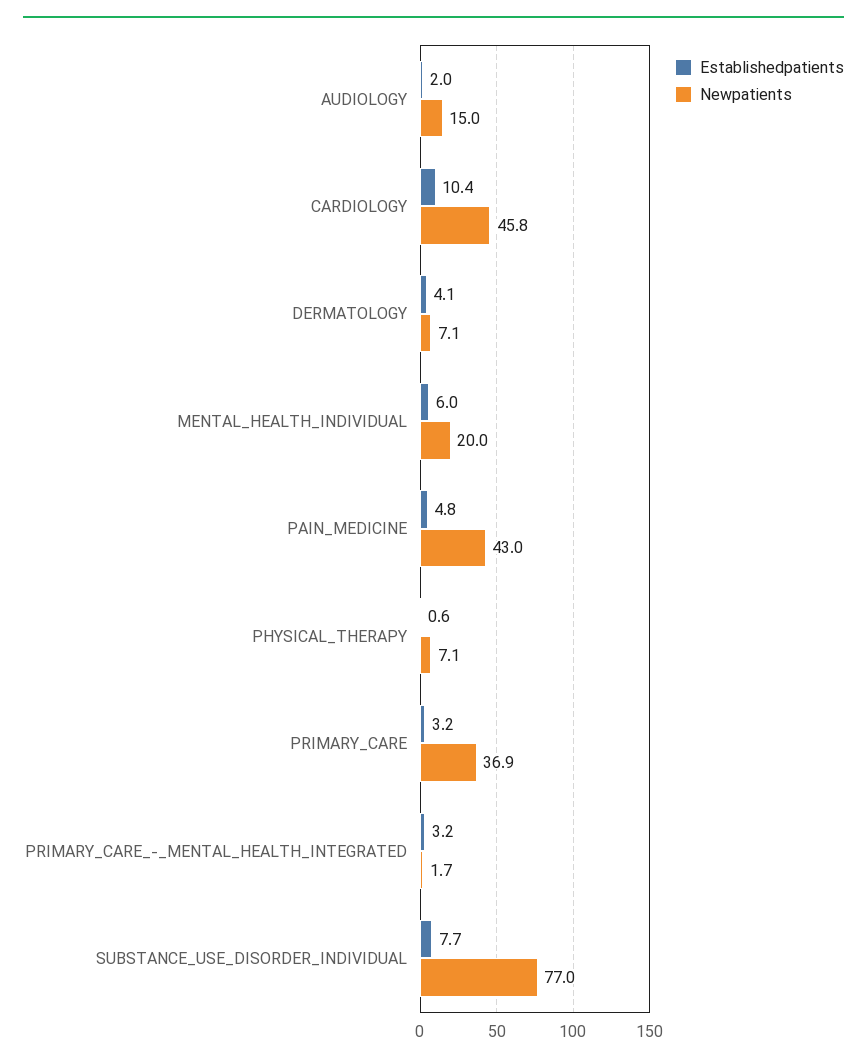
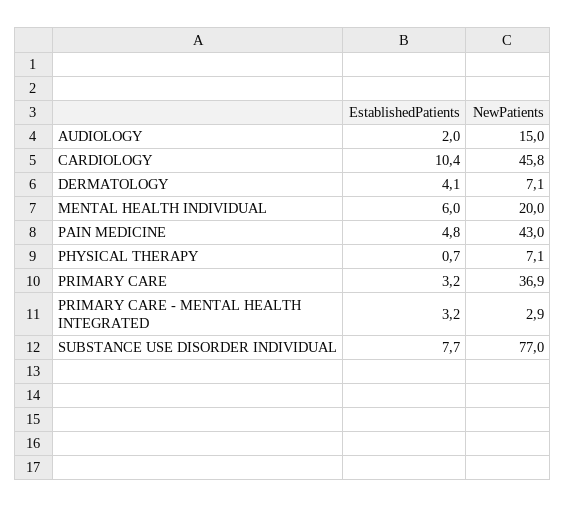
  {
    "Establishedpatients": {
      "AUDIOLOGY": 2,
      "CARDIOLOGY": 10.4,
      "DERMATOLOGY": 4.1,
      "MENTAL_HEALTH_INDIVIDUAL": 6,
      "PAIN_MEDICINE": 4.8,
-     "PHYSICAL_THERAPY": 0.6,
+     "PHYSICAL_THERAPY": 0.7,
      "PRIMARY_CARE": 3.2,
      "PRIMARY_CARE_-_MENTAL_HEALTH_INTEGRATED": 3.2,
      "SUBSTANCE_USE_DISORDER_INDIVIDUAL": 7.7
    },
    "Newpatients": {
      "AUDIOLOGY": 15,
      "CARDIOLOGY": 45.8,
      "DERMATOLOGY": 7.1,
      "MENTAL_HEALTH_INDIVIDUAL": 20,
      "PAIN_MEDICINE": 43,
      "PHYSICAL_THERAPY": 7.1,
      "PRIMARY_CARE": 36.9,
-     "PRIMARY_CARE_-_MENTAL_HEALTH_INTEGRATED": 1.7,
+     "PRIMARY_CARE_-_MENTAL_HEALTH_INTEGRATED": 2.9,
      "SUBSTANCE_USE_DISORDER_INDIVIDUAL": 77
    }
  }

